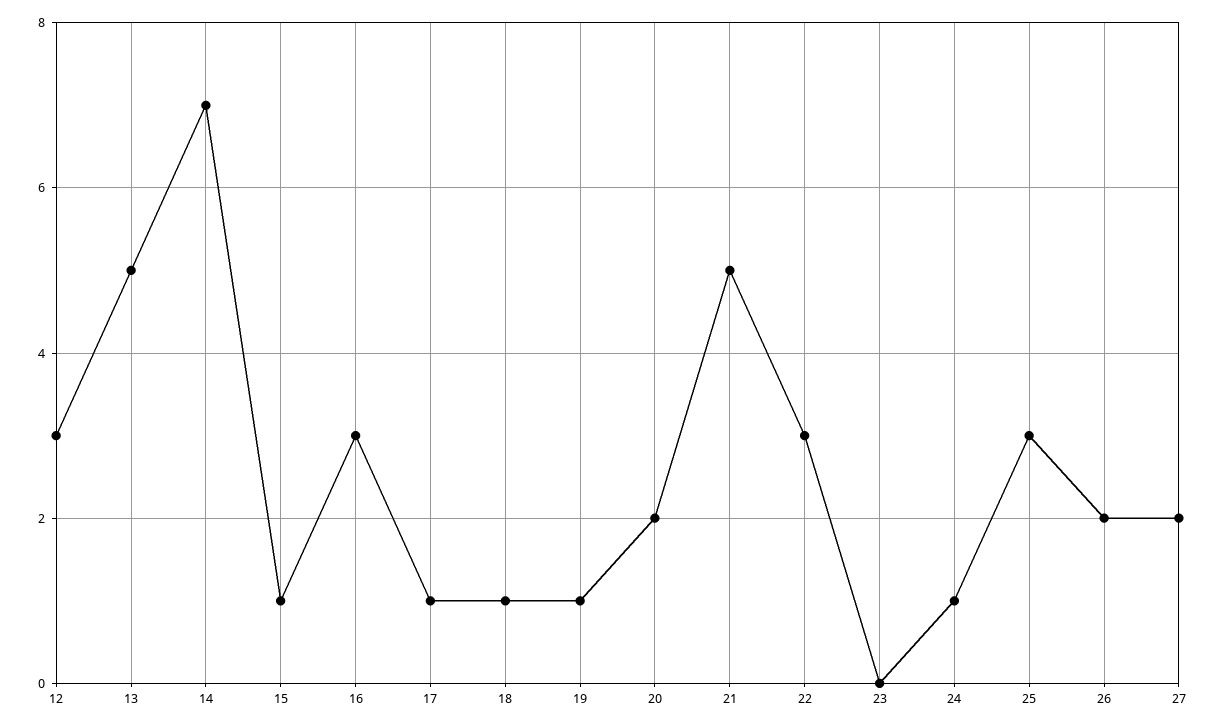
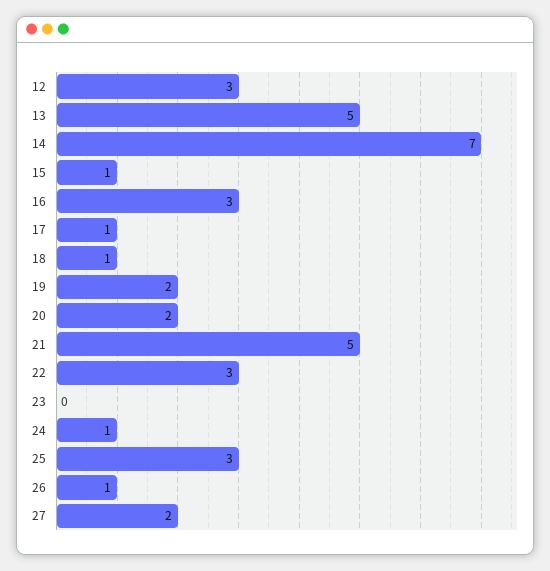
  {
    "12": 3,
    "13": 5,
    "14": 7,
    "15": 1,
    "16": 3,
    "17": 1,
    "18": 1,
-   "19": 1,
+   "19": 2,
    "20": 2,
    "21": 5,
    "22": 3,
    "23": 0,
    "24": 1,
    "25": 3,
-   "26": 2,
+   "26": 1,
    "27": 2
  }

